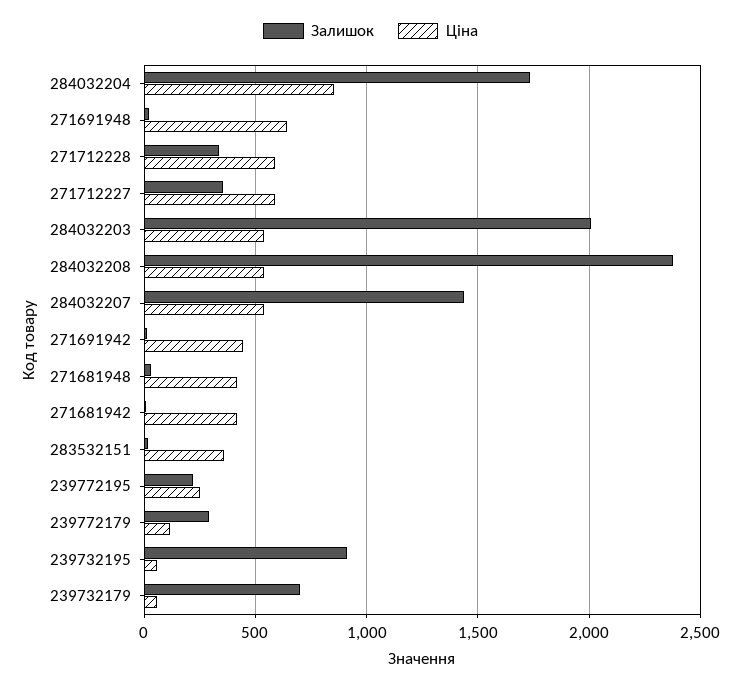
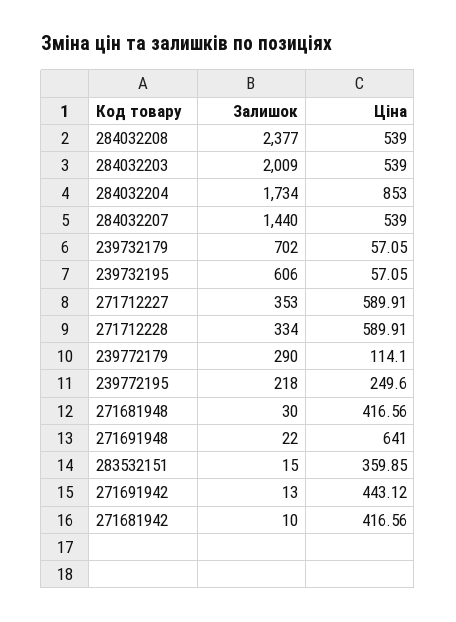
  {
    "Залишок": {
      "284032204": 1734,
      "271691948": 22,
      "271712228": 334,
      "271712227": 353,
      "284032203": 2009,
      "284032208": 2377,
      "284032207": 1440,
      "271691942": 13,
      "271681948": 30,
      "271681942": 10,
      "283532151": 15,
      "239772195": 218,
      "239772179": 290,
-     "239732195": 900,
+     "239732195": 606,
      "239732179": 702
    },
    "Ціна": {
      "284032204": 853,
      "271691948": 641,
      "271712228": 589.91,
      "271712227": 589.91,
      "284032203": 539,
      "284032208": 539,
      "284032207": 539,
      "271691942": 443.12,
      "271681948": 416.56,
      "271681942": 416.56,
      "283532151": 359.85,
      "239772195": 249.6,
      "239772179": 114.1,
      "239732195": 57.05,
      "239732179": 57.05
    }
  }

